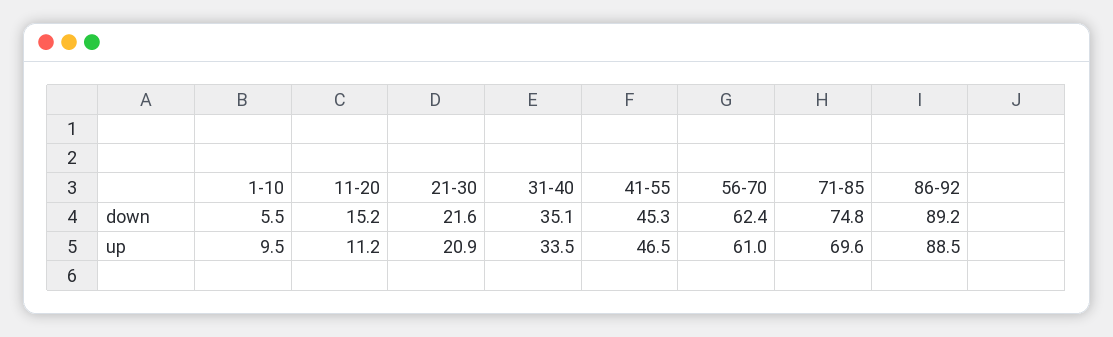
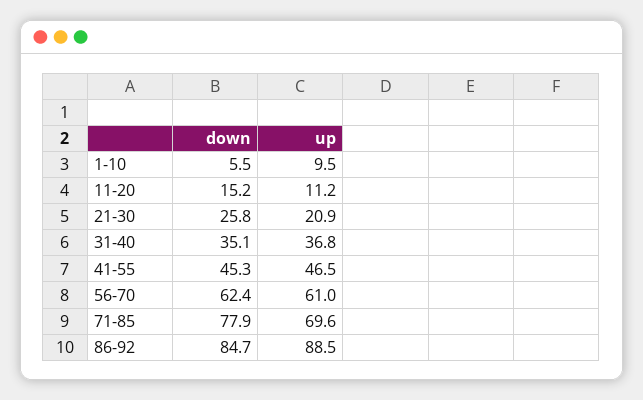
  {
    "1-10": {
      "down": 5.5,
      "up": 9.5
    },
    "11-20": {
      "down": 15.2,
      "up": 11.2
    },
    "21-30": {
-     "down": 21.6,
+     "down": 25.8,
      "up": 20.9
    },
    "31-40": {
      "down": 35.1,
-     "up": 33.5
+     "up": 36.8
    },
    "41-55": {
      "down": 45.3,
      "up": 46.5
    },
    "56-70": {
      "down": 62.4,
      "up": 61
    },
    "71-85": {
-     "down": 74.8,
+     "down": 77.9,
      "up": 69.6
    },
    "86-92": {
-     "down": 89.2,
+     "down": 84.7,
      "up": 88.5
    }
  }

